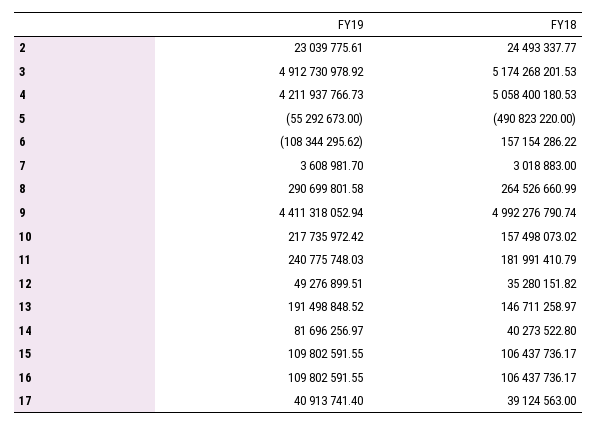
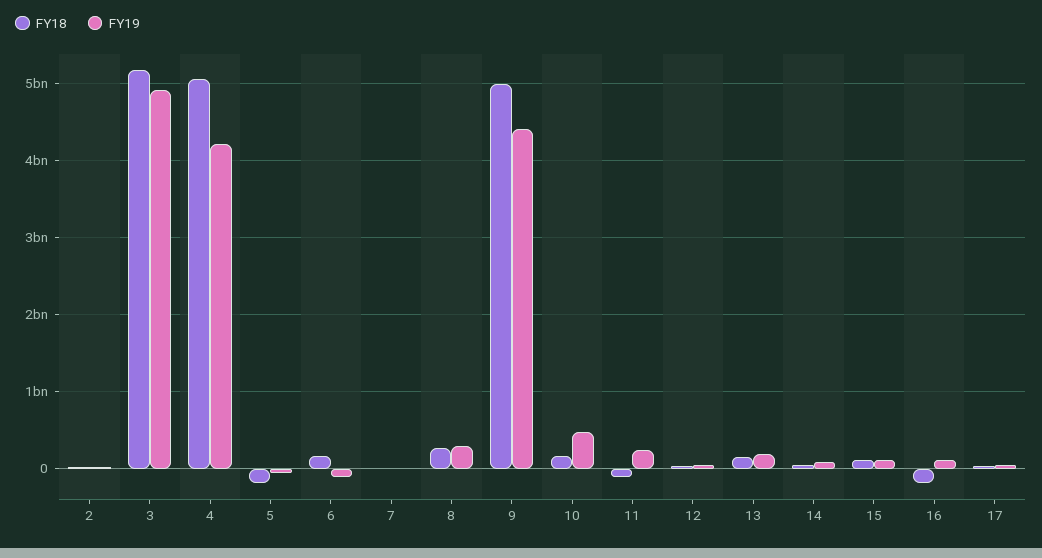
  {
    "FY19": {
      "2": 23039775.61,
      "3": 4912730978.92,
      "4": 4211937766.73,
      "5": -55292673,
      "6": -108344295.62,
      "7": 3608981.7,
      "8": 290699801.58,
      "9": 4411318052.94,
-     "10": 217735972.42,
+     "10": 500000000,
      "11": 240775748.03,
      "12": 49276899.51,
      "13": 191498848.52,
      "14": 81696256.97,
      "15": 109802591.55,
      "16": 109802591.55,
      "17": 40913741.4
    },
    "FY18": {
      "2": 24493337.77,
      "3": 5174268201.53,
      "4": 5058400180.53,
-     "5": -490823220,
+     "5": -200000000,
      "6": 157154286.22,
      "7": 3018883,
      "8": 264526660.99,
      "9": 4992276790.74,
      "10": 157498073.02,
-     "11": 181991410.79,
+     "11": -100000000,
      "12": 35280151.82,
      "13": 146711258.97,
      "14": 40273522.8,
      "15": 106437736.17,
-     "16": 106437736.17,
+     "16": -200000000,
      "17": 39124563
    }
  }

